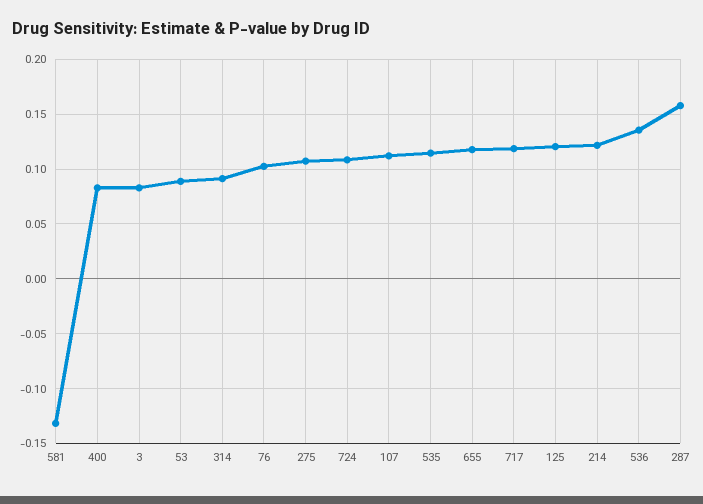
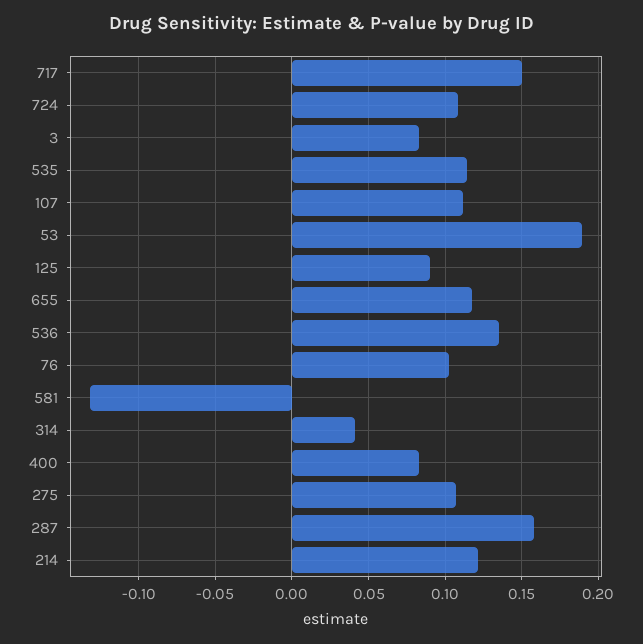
  {
    "581": -0.13,
    "400": 0.085,
    "3": 0.085,
-   "53": 0.09,
+   "53": 0.19,
-   "314": 0.09,
+   "314": 0.04,
    "76": 0.1,
    "275": 0.105,
    "724": 0.11,
    "107": 0.11,
    "535": 0.115,
    "655": 0.12,
-   "717": 0.12,
+   "717": 0.15,
-   "125": 0.12,
+   "125": 0.09,
    "214": 0.12,
    "536": 0.135,
    "287": 0.16
  }

